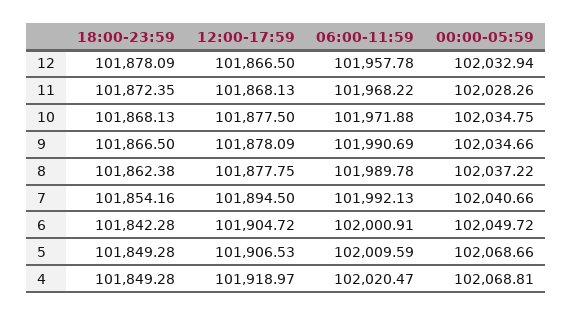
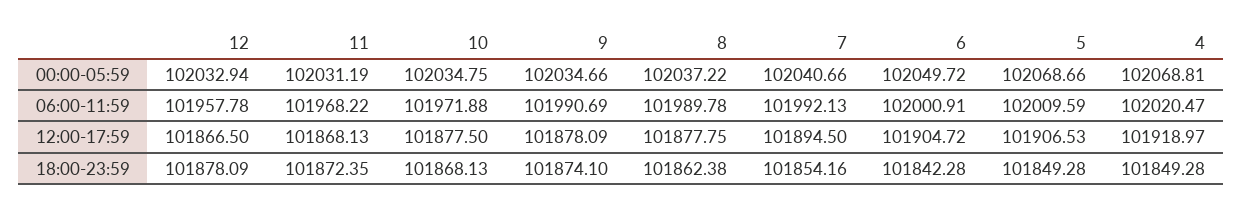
  {
    "18:00-23:59": {
      "12": 101878.09,
      "11": 101872.35,
      "10": 101868.13,
-     "9": 101866.5,
+     "9": 101874.1,
      "8": 101862.38,
      "7": 101854.16,
      "6": 101842.28,
      "5": 101849.28,
      "4": 101849.28
    },
    "12:00-17:59": {
      "12": 101866.5,
      "11": 101868.13,
      "10": 101877.5,
      "9": 101878.09,
      "8": 101877.75,
      "7": 101894.5,
      "6": 101904.72,
      "5": 101906.53,
      "4": 101918.97
    },
    "06:00-11:59": {
      "12": 101957.78,
      "11": 101968.22,
      "10": 101971.88,
      "9": 101990.69,
      "8": 101989.78,
      "7": 101992.13,
      "6": 102000.91,
      "5": 102009.59,
      "4": 102020.47
    },
    "00:00-05:59": {
      "12": 102032.94,
-     "11": 102028.26,
+     "11": 102031.19,
      "10": 102034.75,
      "9": 102034.66,
      "8": 102037.22,
      "7": 102040.66,
      "6": 102049.72,
      "5": 102068.66,
      "4": 102068.81
    }
  }

